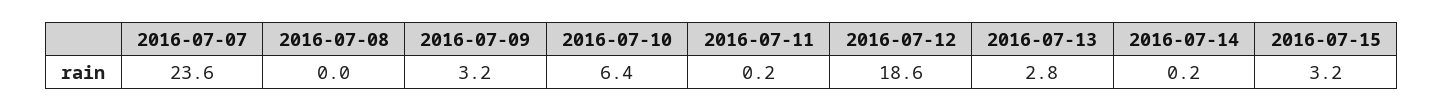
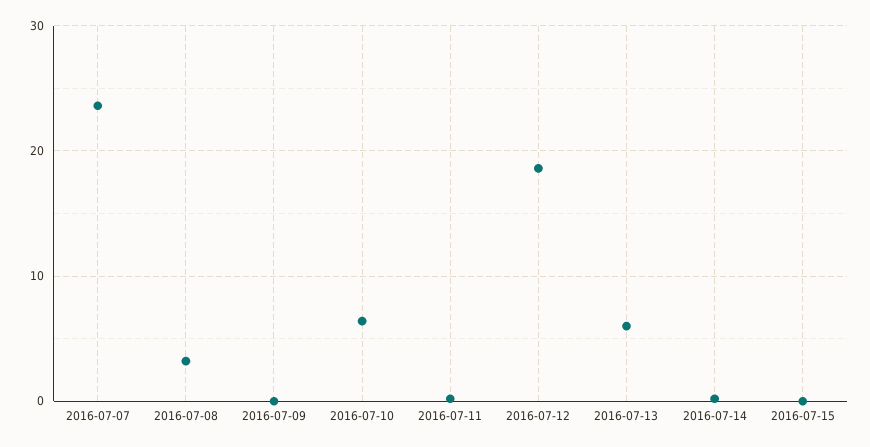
  {
    "2016-07-07": 23.6,
-   "2016-07-08": 0,
+   "2016-07-08": 3,
-   "2016-07-09": 3.2,
+   "2016-07-09": 0,
    "2016-07-10": 6.4,
    "2016-07-11": 0.2,
    "2016-07-12": 18.6,
-   "2016-07-13": 2.8,
+   "2016-07-13": 6,
    "2016-07-14": 0.2,
-   "2016-07-15": 3.2
+   "2016-07-15": 0
  }

